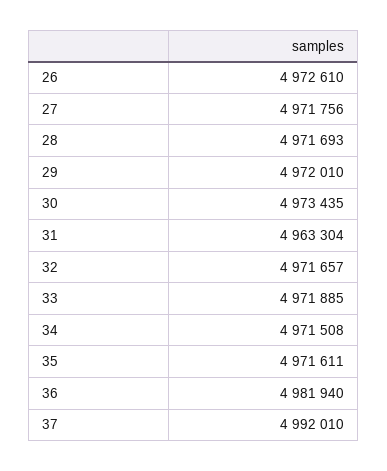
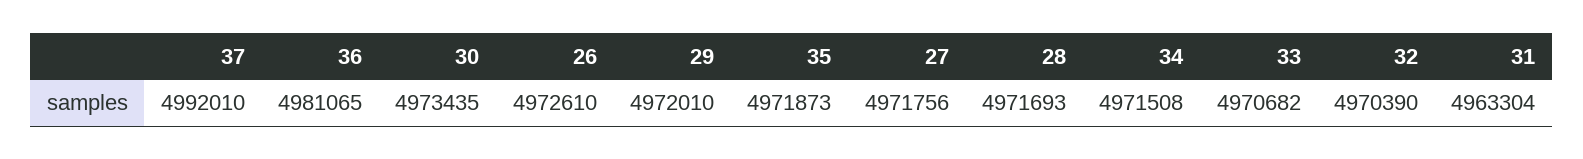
  {
    "26": 4972610,
    "27": 4971756,
    "28": 4971693,
    "29": 4972010,
    "30": 4973435,
    "31": 4963304,
-   "32": 4971657,
+   "32": 4970390,
-   "33": 4971885,
+   "33": 4970682,
    "34": 4971508,
-   "35": 4971611,
+   "35": 4971873,
-   "36": 4981940,
+   "36": 4981065,
    "37": 4992010
  }

